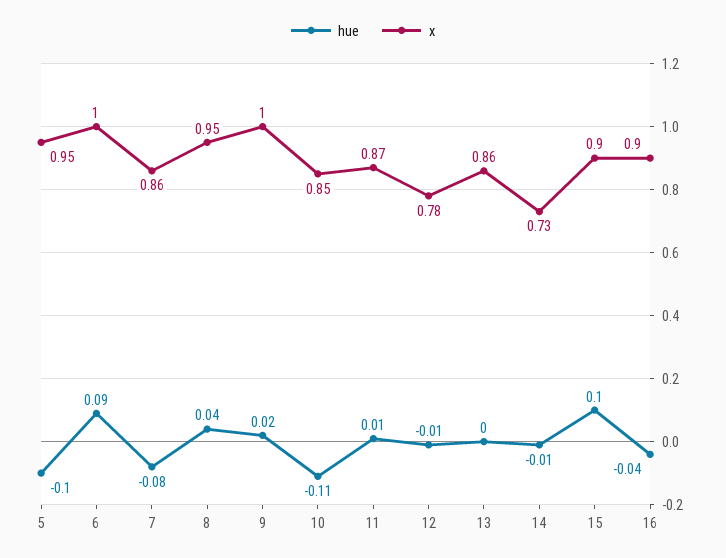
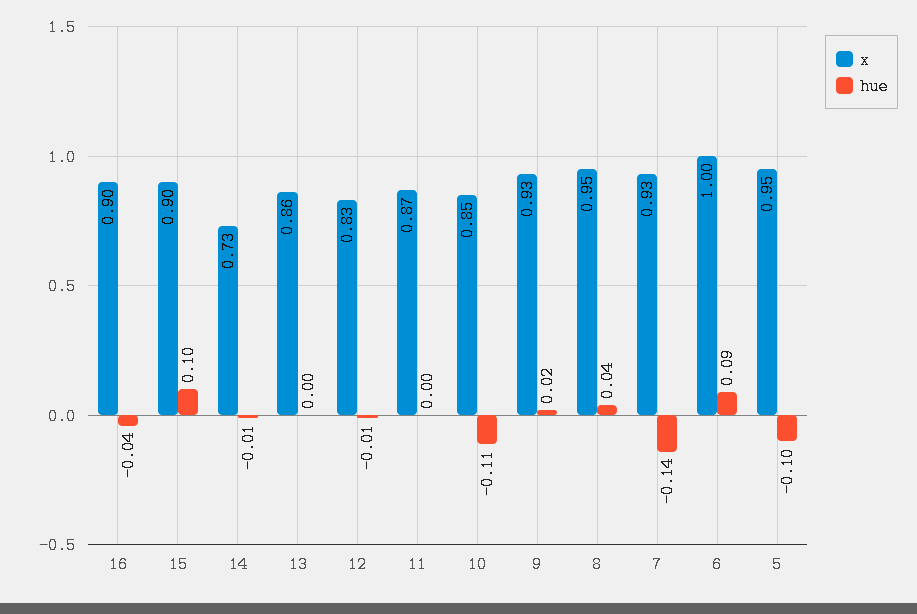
  {
    "hue": {
      "5": -0.1,
      "6": 0.09,
-     "7": -0.08,
+     "7": -0.14,
      "8": 0.04,
      "9": 0.02,
      "10": -0.11,
-     "11": 0.01,
+     "11": 0,
      "12": -0.01,
      "13": 0,
      "14": -0.01,
      "15": 0.1,
      "16": -0.04
    },
    "x": {
      "5": 0.95,
      "6": 1,
-     "7": 0.86,
+     "7": 0.93,
      "8": 0.95,
-     "9": 1,
+     "9": 0.93,
      "10": 0.85,
      "11": 0.87,
-     "12": 0.78,
+     "12": 0.83,
      "13": 0.86,
      "14": 0.73,
      "15": 0.9,
      "16": 0.9
    }
  }

